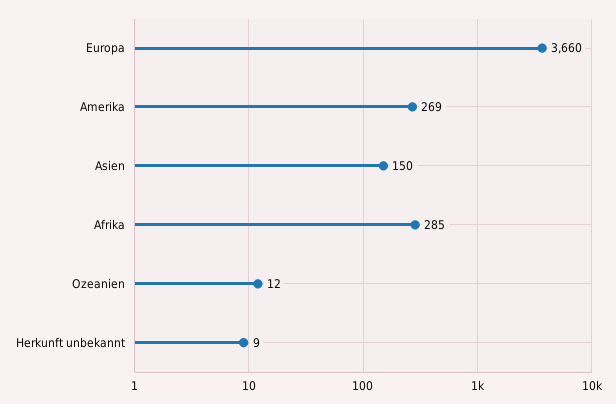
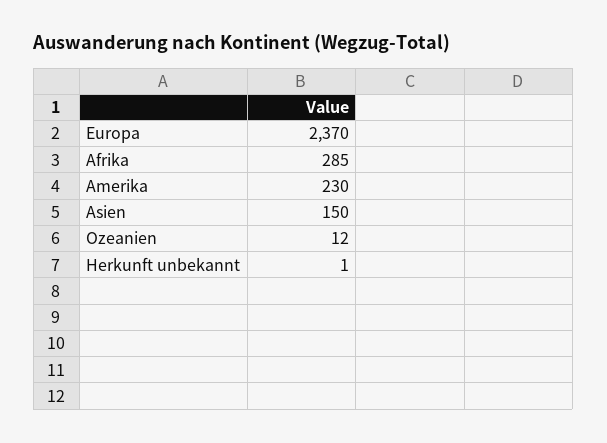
  {
-   "Europa": 3660,
+   "Europa": 2370,
-   "Amerika": 269,
+   "Amerika": 230,
    "Asien": 150,
    "Afrika": 285,
    "Ozeanien": 12,
-   "Herkunft unbekannt": 9
+   "Herkunft unbekannt": 1
  }

